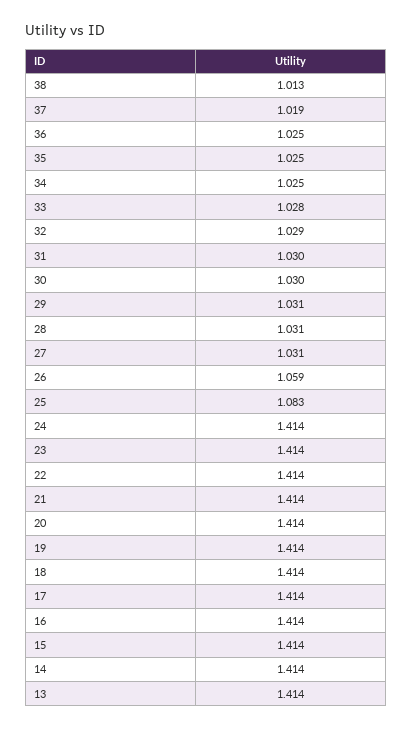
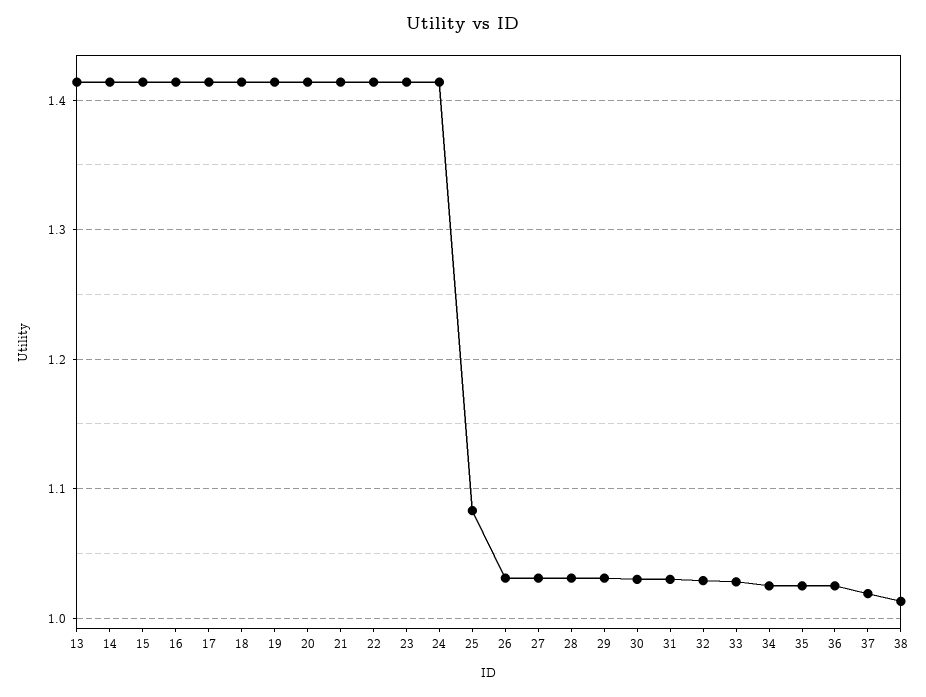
  {
    "38": 1.013,
    "37": 1.019,
    "36": 1.025,
    "35": 1.025,
    "34": 1.025,
    "33": 1.028,
    "32": 1.029,
    "31": 1.03,
    "30": 1.03,
    "29": 1.031,
    "28": 1.031,
    "27": 1.031,
-   "26": 1.059,
+   "26": 1.03,
    "25": 1.083,
    "24": 1.414,
    "23": 1.414,
    "22": 1.414,
    "21": 1.414,
    "20": 1.414,
    "19": 1.414,
    "18": 1.414,
    "17": 1.414,
    "16": 1.414,
    "15": 1.414,
    "14": 1.414,
    "13": 1.414
  }

